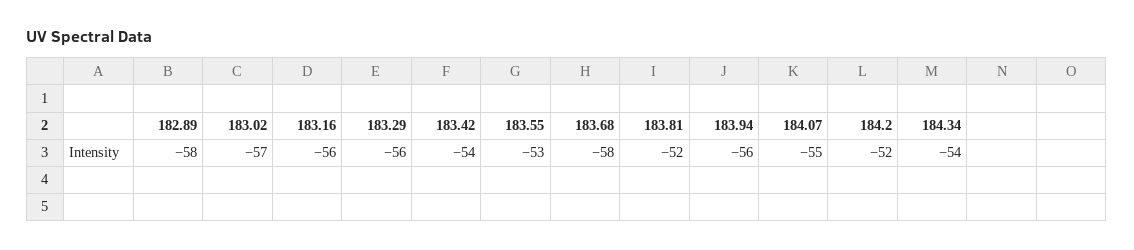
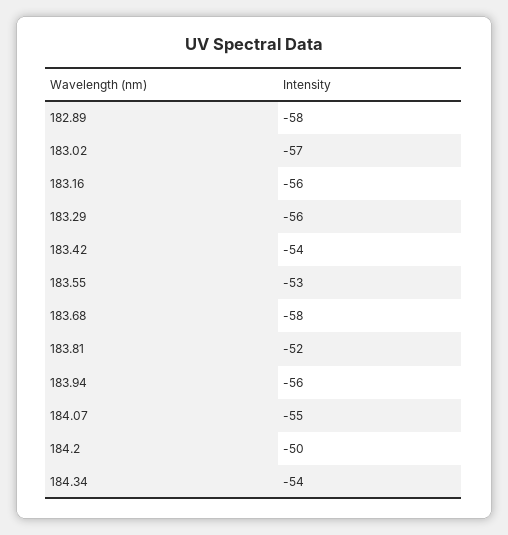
  {
    "182.89": -58,
    "183.02": -57,
    "183.16": -56,
    "183.29": -56,
    "183.42": -54,
    "183.55": -53,
    "183.68": -58,
    "183.81": -52,
    "183.94": -56,
    "184.07": -55,
-   "184.2": -52,
+   "184.2": -50,
    "184.34": -54
  }

